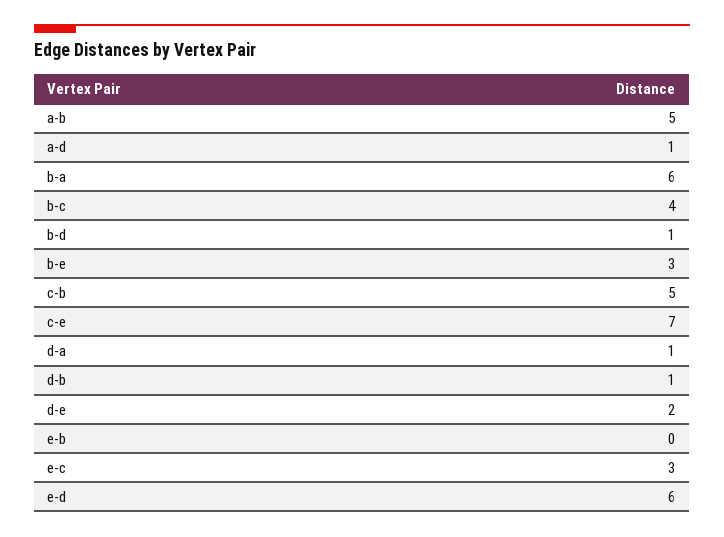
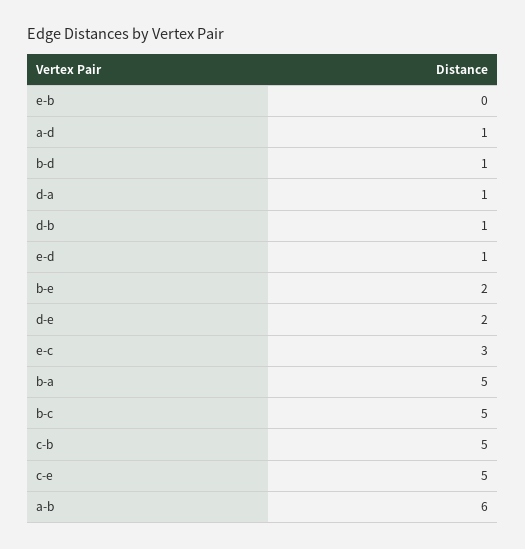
  {
-   "a-b": 5,
+   "a-b": 6,
    "a-d": 1,
-   "b-a": 6,
+   "b-a": 5,
-   "b-c": 4,
+   "b-c": 5,
    "b-d": 1,
-   "b-e": 3,
+   "b-e": 2,
    "c-b": 5,
-   "c-e": 7,
+   "c-e": 5,
    "d-a": 1,
    "d-b": 1,
    "d-e": 2,
    "e-b": 0,
    "e-c": 3,
-   "e-d": 6
+   "e-d": 1
  }

